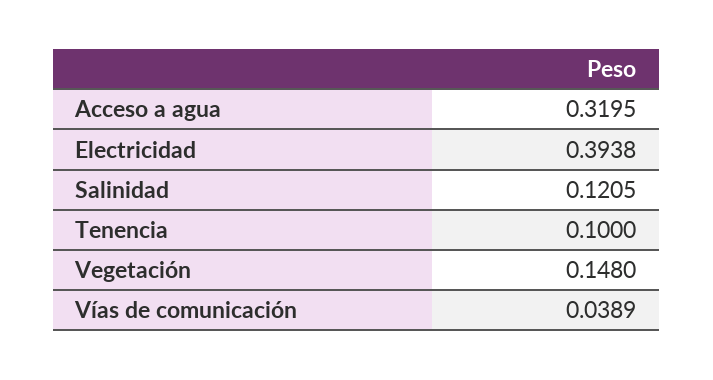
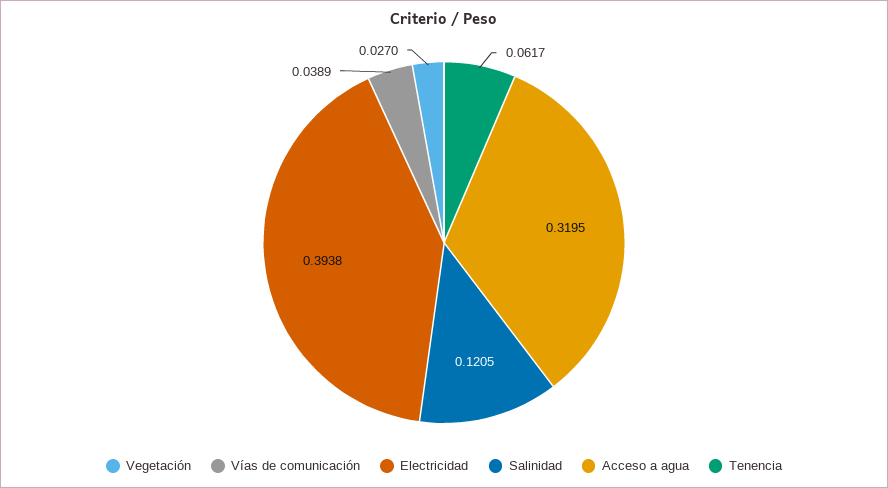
  {
    "Acceso a agua": 0.3195,
    "Electricidad": 0.3938,
    "Salinidad": 0.1205,
-   "Tenencia": 0.1,
+   "Tenencia": 0.0617,
-   "Vegetación": 0.148,
+   "Vegetación": 0.027,
    "Vías de comunicación": 0.0389
  }

